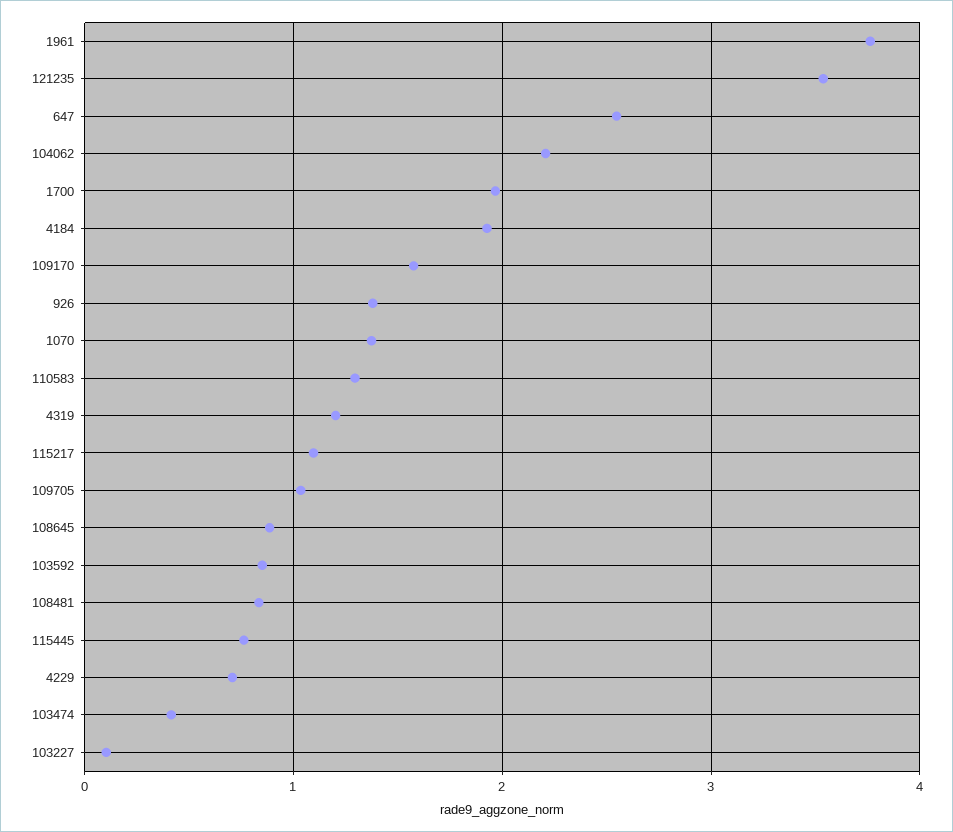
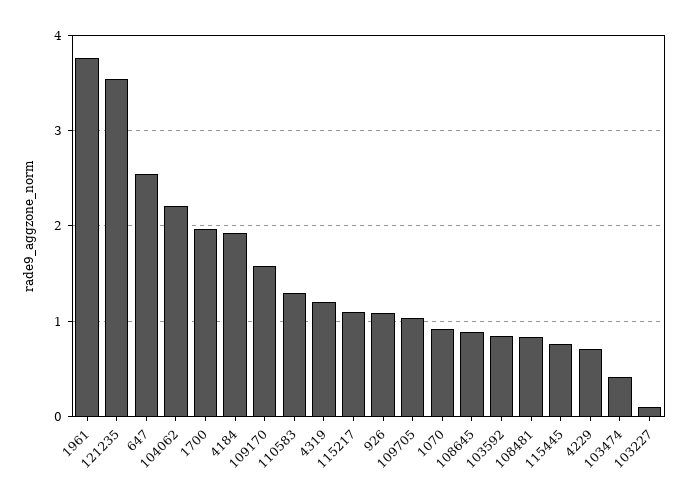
  {
    "1961": 3.8,
    "121235": 3.5,
    "647": 2.5,
    "104062": 2.2,
    "1700": 2,
    "4184": 1.9,
    "109170": 1.6,
-   "926": 1.4,
+   "926": 1.1,
-   "1070": 1.4,
+   "1070": 0.9,
    "110583": 1.3,
    "4319": 1.2,
    "115217": 1.1,
    "109705": 1,
    "108645": 0.9,
    "103592": 0.9,
    "108481": 0.8,
    "115445": 0.8,
    "4229": 0.7,
    "103474": 0.4,
    "103227": 0.1
  }

